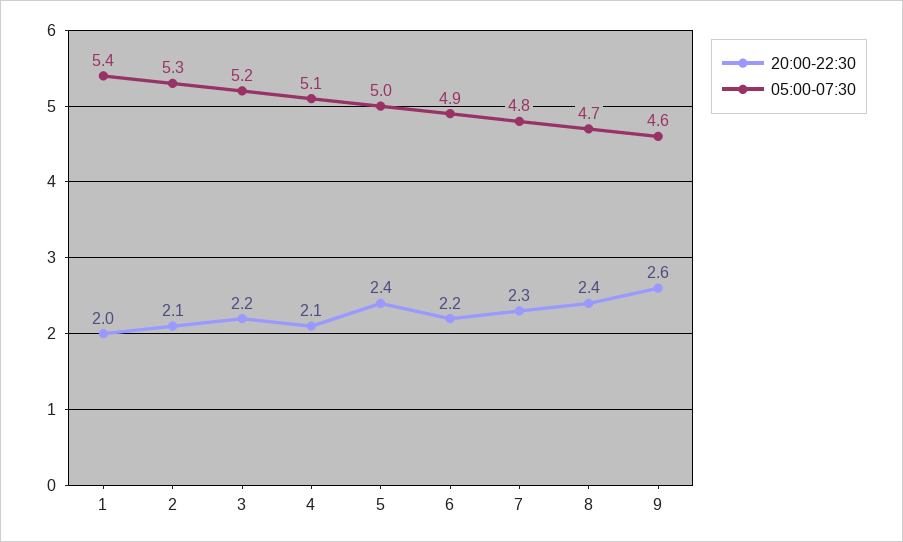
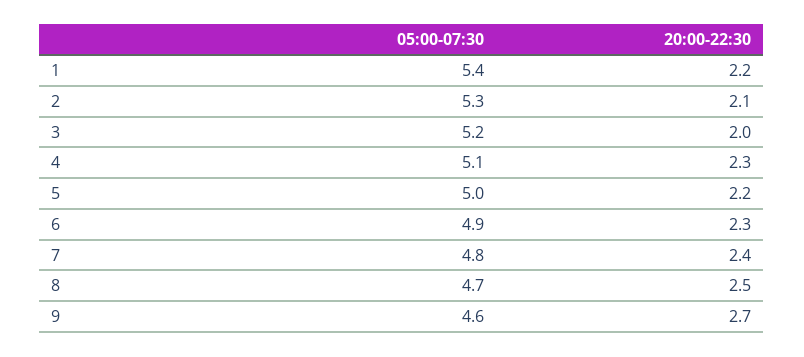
  {
    "20:00-22:30": {
-     "1": 2,
+     "1": 2.2,
      "2": 2.1,
-     "3": 2.2,
+     "3": 2,
-     "4": 2.1,
+     "4": 2.3,
-     "5": 2.4,
+     "5": 2.2,
-     "6": 2.2,
+     "6": 2.3,
-     "7": 2.3,
+     "7": 2.4,
-     "8": 2.4,
+     "8": 2.5,
-     "9": 2.6
+     "9": 2.7
    },
    "05:00-07:30": {
      "1": 5.4,
      "2": 5.3,
      "3": 5.2,
      "4": 5.1,
      "5": 5,
      "6": 4.9,
      "7": 4.8,
      "8": 4.7,
      "9": 4.6
    }
  }

